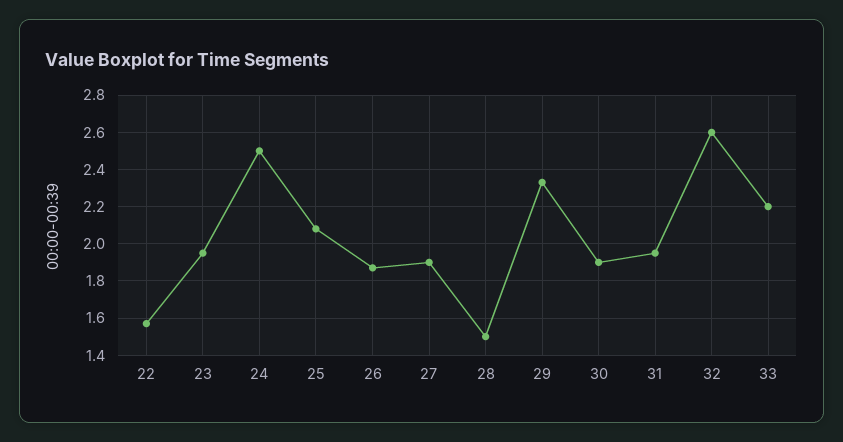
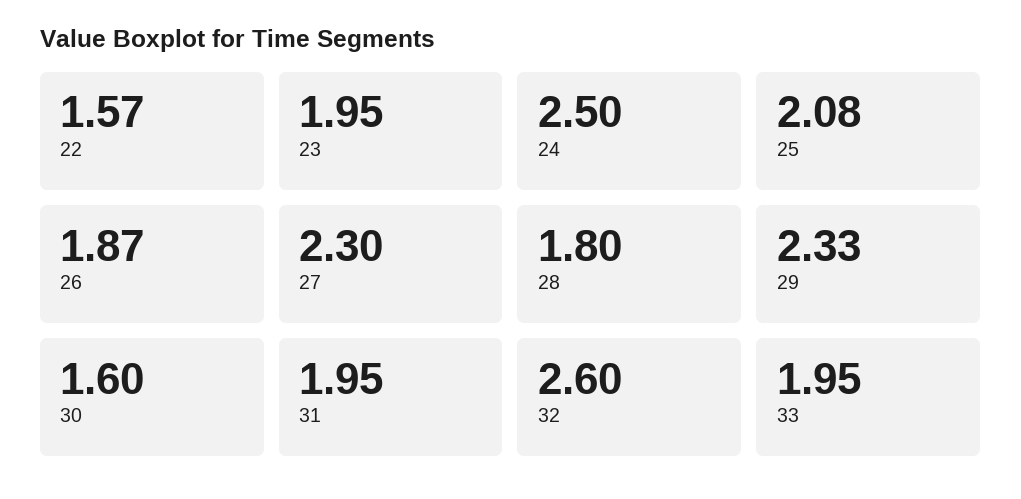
  {
    "22": 1.57,
    "23": 1.95,
    "24": 2.5,
    "25": 2.08,
    "26": 1.87,
-   "27": 1.9,
+   "27": 2.3,
-   "28": 1.5,
+   "28": 1.8,
    "29": 2.33,
-   "30": 1.9,
+   "30": 1.6,
    "31": 1.95,
    "32": 2.6,
-   "33": 2.2
+   "33": 1.95
  }

